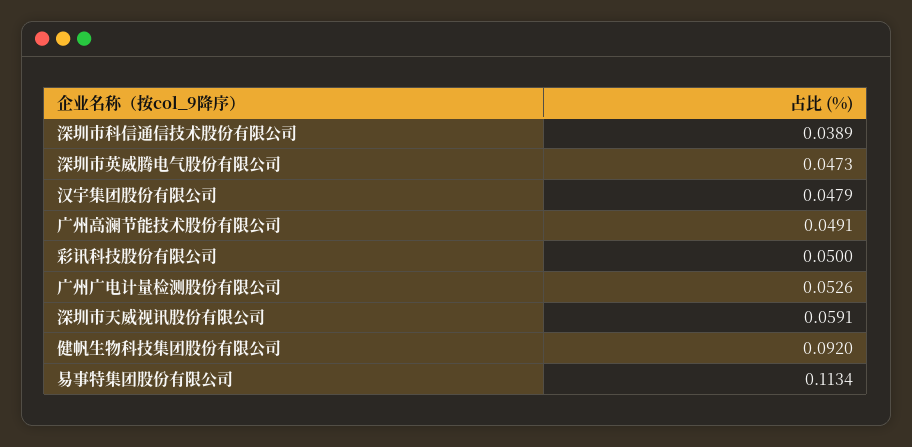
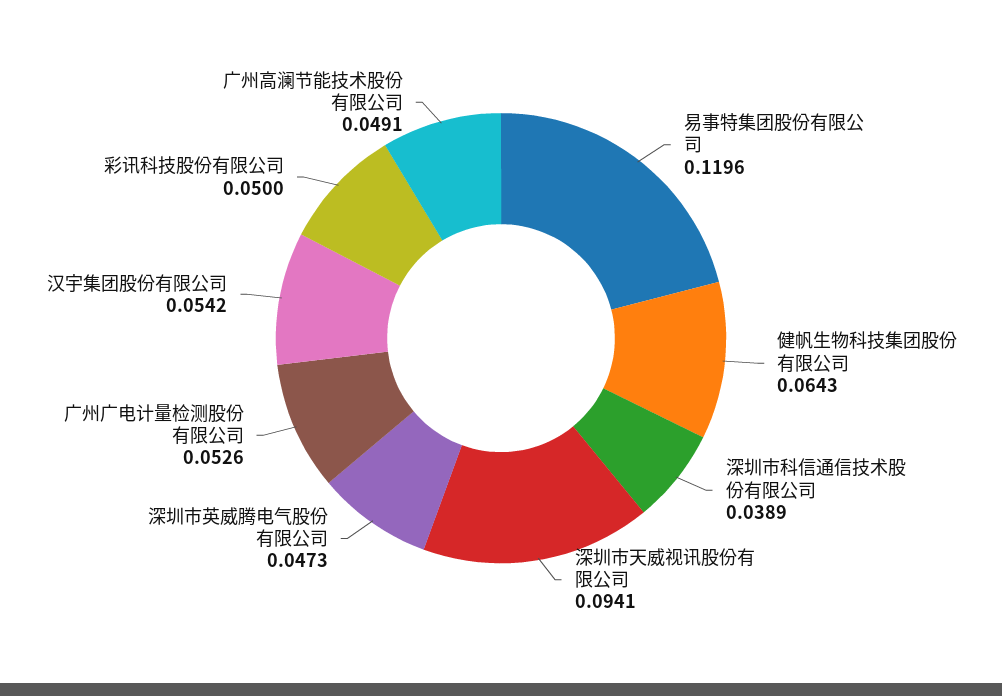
  {
    "深圳市科信通信技术股份有限公司": 0.0389,
    "深圳市英威腾电气股份有限公司": 0.0473,
-   "汉宇集团股份有限公司": 0.0479,
+   "汉宇集团股份有限公司": 0.0542,
    "广州高澜节能技术股份有限公司": 0.0491,
    "彩讯科技股份有限公司": 0.05,
    "广州广电计量检测股份有限公司": 0.0526,
-   "深圳市天威视讯股份有限公司": 0.0591,
+   "深圳市天威视讯股份有限公司": 0.0941,
-   "健帆生物科技集团股份有限公司": 0.092,
+   "健帆生物科技集团股份有限公司": 0.0643,
-   "易事特集团股份有限公司": 0.1134
+   "易事特集团股份有限公司": 0.1196
  }

